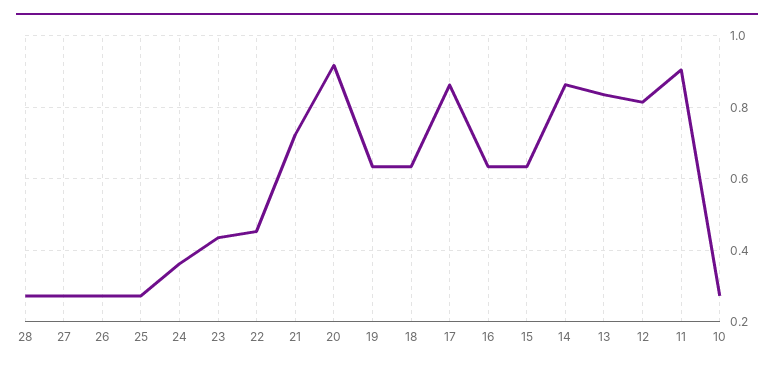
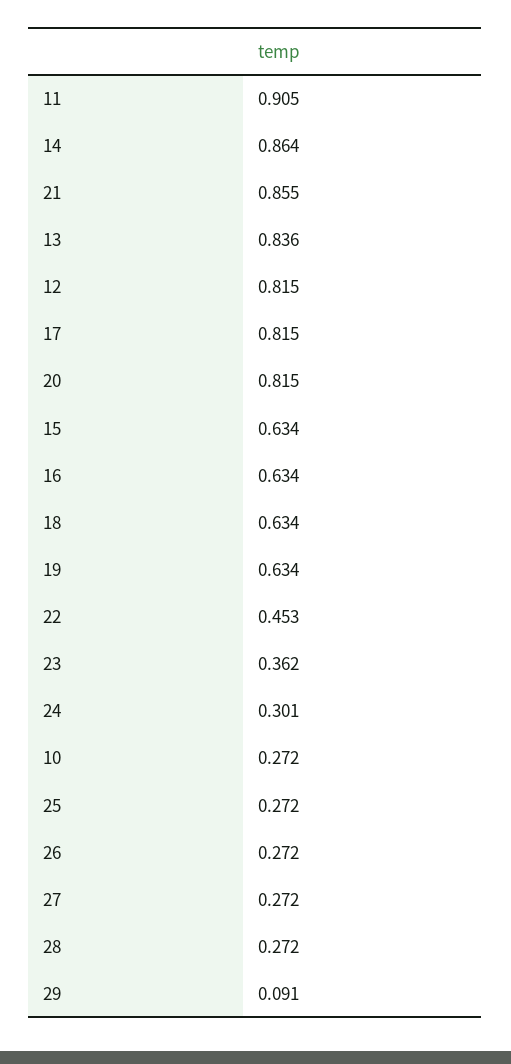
  {
    "28": 0.272,
    "27": 0.272,
    "26": 0.272,
    "25": 0.272,
-   "24": 0.36,
+   "24": 0.301,
-   "23": 0.44,
+   "23": 0.362,
    "22": 0.453,
-   "21": 0.72,
+   "21": 0.855,
-   "20": 0.92,
+   "20": 0.815,
    "19": 0.634,
    "18": 0.634,
-   "17": 0.86,
+   "17": 0.815,
    "16": 0.634,
    "15": 0.634,
    "14": 0.864,
    "13": 0.836,
    "12": 0.815,
    "11": 0.905,
-   "10": 0.272
+   "10": 0.272,
+   "29": 0.091
  }

